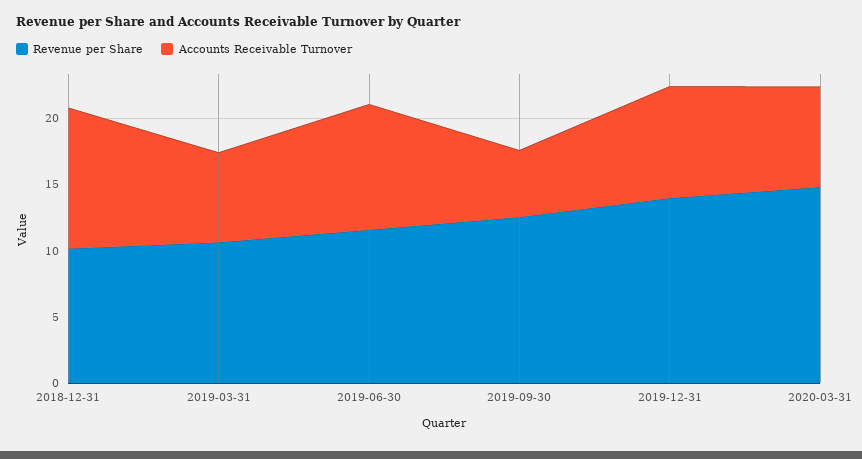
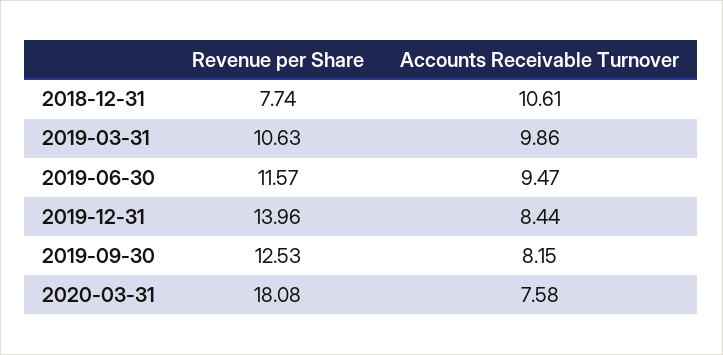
  {
    "Revenue per Share": {
-     "2018-12-31": 10,
+     "2018-12-31": 7.74,
      "2019-03-31": 10.63,
      "2019-06-30": 11.57,
      "2019-09-30": 12.53,
      "2019-12-31": 13.96,
-     "2020-03-31": 15
+     "2020-03-31": 18.08
    },
    "Accounts Receivable Turnover": {
      "2018-12-31": 10.61,
-     "2019-03-31": 7,
+     "2019-03-31": 9.86,
      "2019-06-30": 9.47,
-     "2019-09-30": 5,
+     "2019-09-30": 8.15,
      "2019-12-31": 8.44,
      "2020-03-31": 7.58
    }
  }

